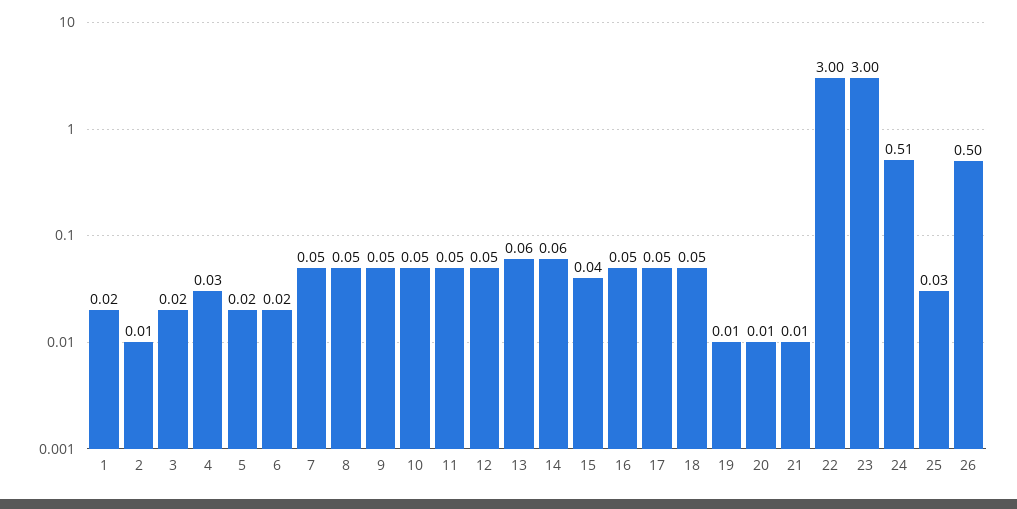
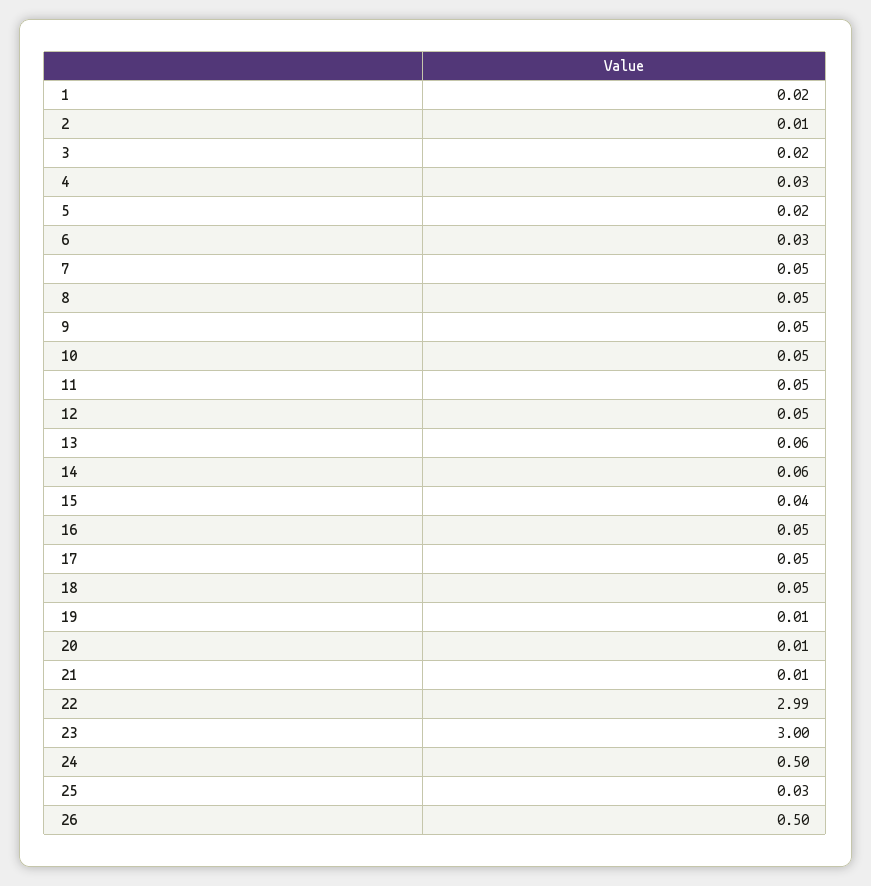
  {
    "1": 0.02,
    "2": 0.01,
    "3": 0.02,
    "4": 0.03,
    "5": 0.02,
-   "6": 0.02,
+   "6": 0.03,
    "7": 0.05,
    "8": 0.05,
    "9": 0.05,
    "10": 0.05,
    "11": 0.05,
    "12": 0.05,
    "13": 0.06,
    "14": 0.06,
    "15": 0.04,
    "16": 0.05,
    "17": 0.05,
    "18": 0.05,
    "19": 0.01,
    "20": 0.01,
    "21": 0.01,
-   "22": 3,
+   "22": 2.99,
    "23": 3,
-   "24": 0.51,
+   "24": 0.5,
    "25": 0.03,
    "26": 0.5
  }

